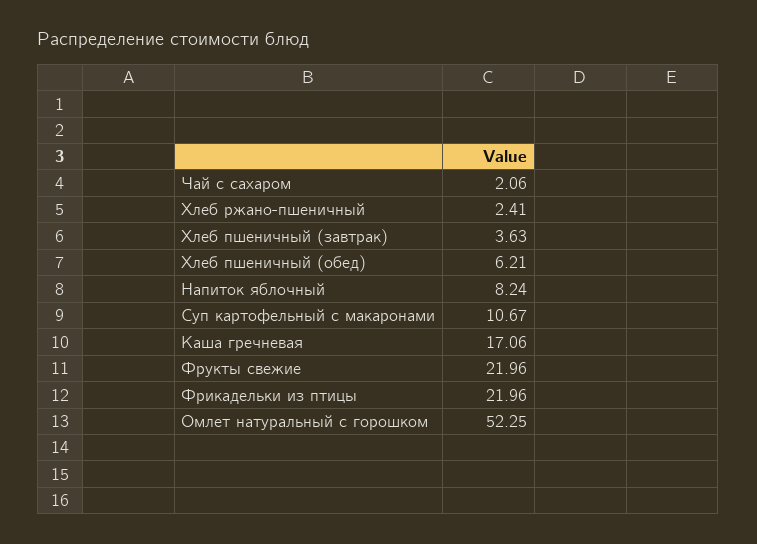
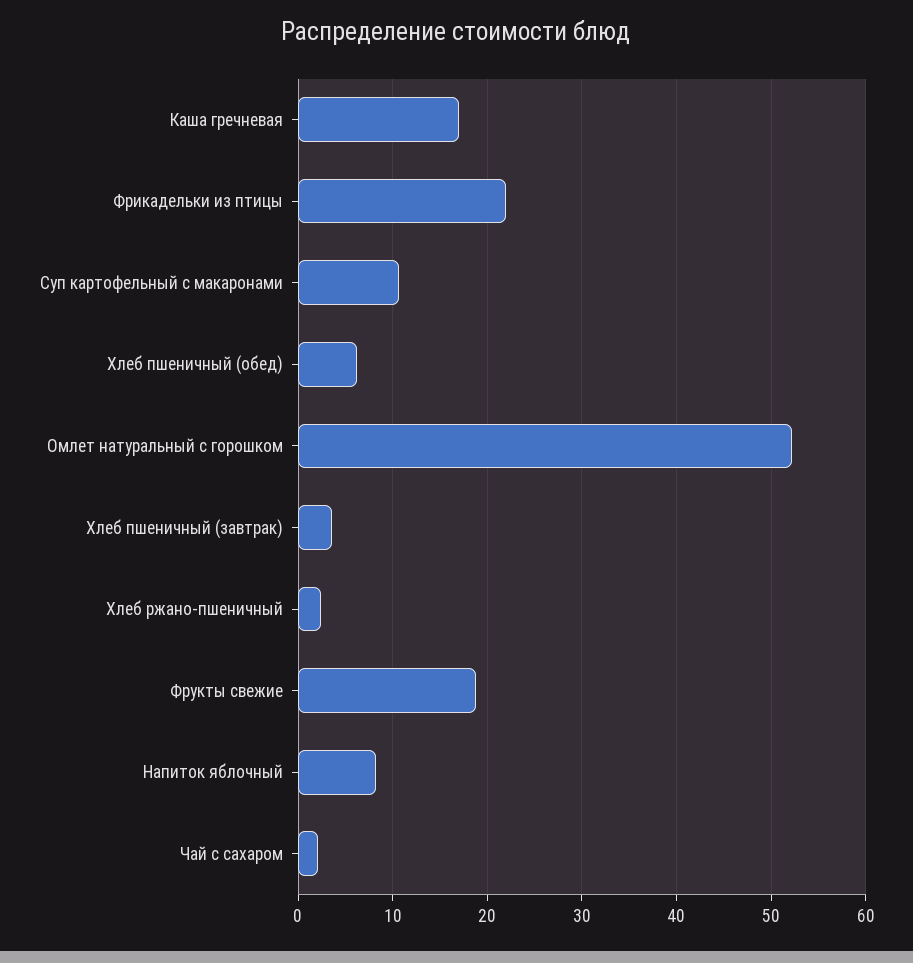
  {
    "Чай с сахаром": 2.06,
    "Хлеб ржано-пшеничный": 2.41,
    "Хлеб пшеничный (завтрак)": 3.63,
    "Хлеб пшеничный (обед)": 6.21,
    "Напиток яблочный": 8.24,
    "Суп картофельный с макаронами": 10.67,
    "Каша гречневая": 17.06,
-   "Фрукты свежие": 21.96,
+   "Фрукты свежие": 19,
    "Фрикадельки из птицы": 21.96,
    "Омлет натуральный с горошком": 52.25
  }

